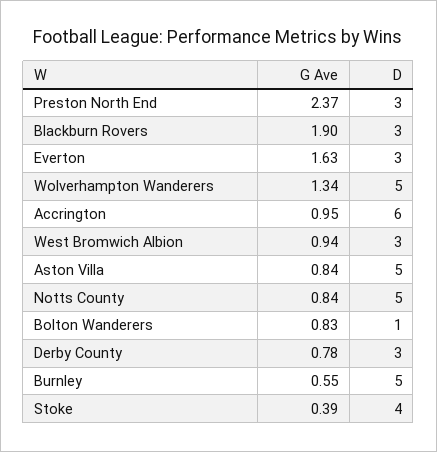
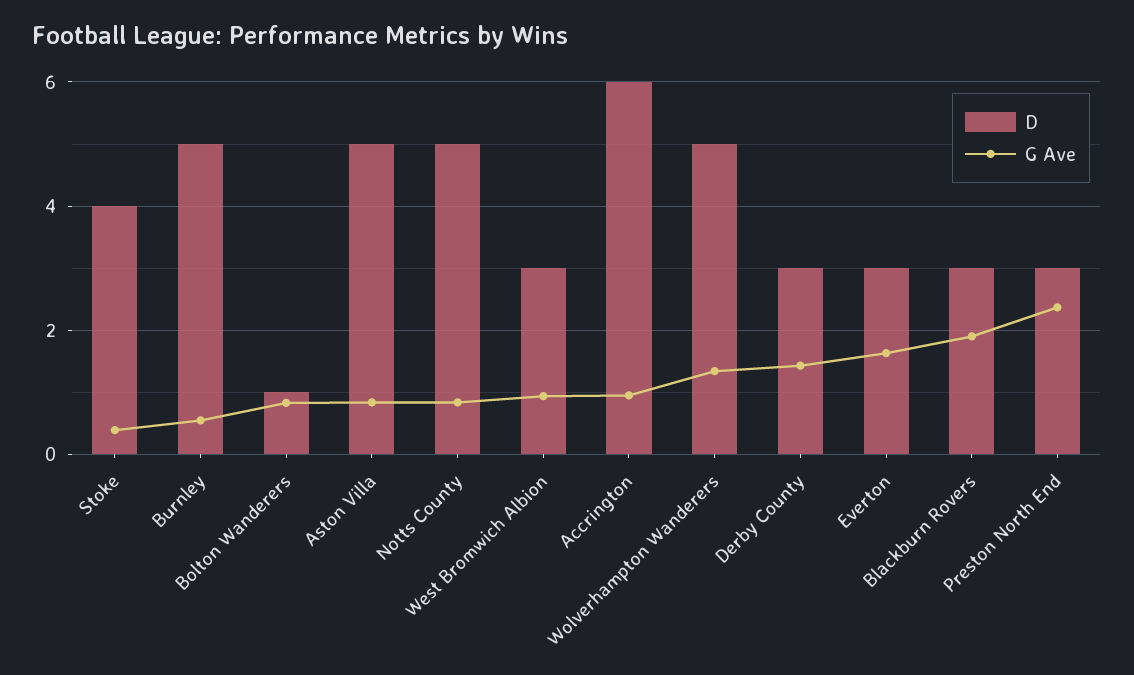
  {
    "G Ave": {
      "Preston North End": 2.37,
      "Blackburn Rovers": 1.9,
      "Everton": 1.63,
      "Wolverhampton Wanderers": 1.34,
      "Accrington": 0.95,
      "West Bromwich Albion": 0.94,
      "Aston Villa": 0.84,
      "Notts County": 0.84,
      "Bolton Wanderers": 0.83,
-     "Derby County": 0.78,
+     "Derby County": 1.4,
      "Burnley": 0.55,
      "Stoke": 0.39
    },
    "D": {
      "Preston North End": 3,
      "Blackburn Rovers": 3,
      "Everton": 3,
      "Wolverhampton Wanderers": 5,
      "Accrington": 6,
      "West Bromwich Albion": 3,
      "Aston Villa": 5,
      "Notts County": 5,
      "Bolton Wanderers": 1,
      "Derby County": 3,
      "Burnley": 5,
      "Stoke": 4
    }
  }

